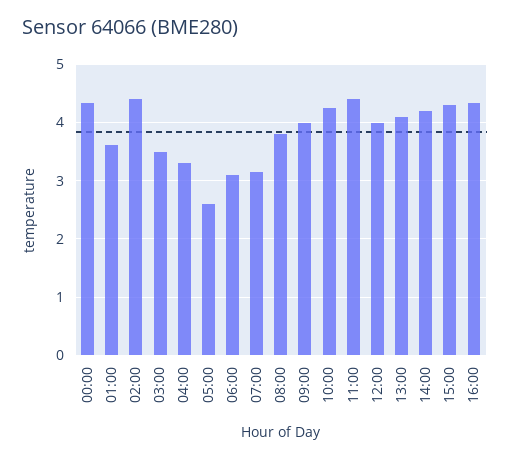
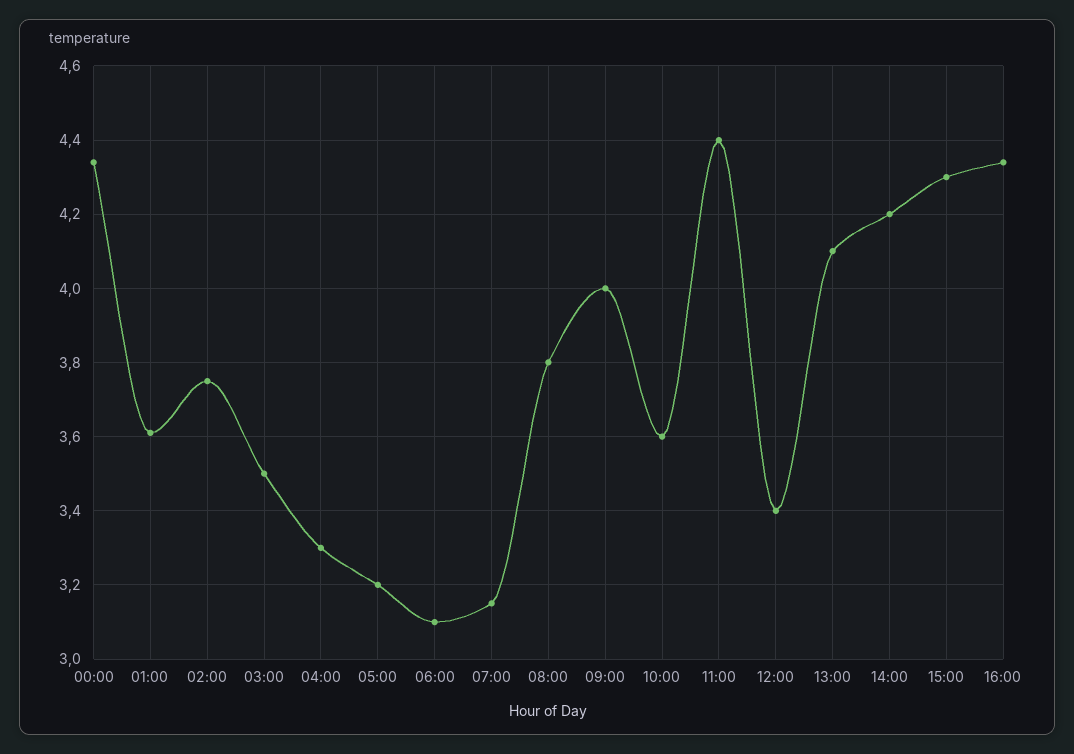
  {
    "00:00": 4.35,
    "01:00": 3.6,
-   "02:00": 4.4,
+   "02:00": 3.75,
    "03:00": 3.5,
    "04:00": 3.3,
-   "05:00": 2.6,
+   "05:00": 3.2,
    "06:00": 3.1,
    "07:00": 3.15,
    "08:00": 3.8,
    "09:00": 4,
-   "10:00": 4.2,
+   "10:00": 3.6,
    "11:00": 4.4,
-   "12:00": 4,
+   "12:00": 3.4,
    "13:00": 4.1,
    "14:00": 4.2,
    "15:00": 4.3,
    "16:00": 4.35
  }

